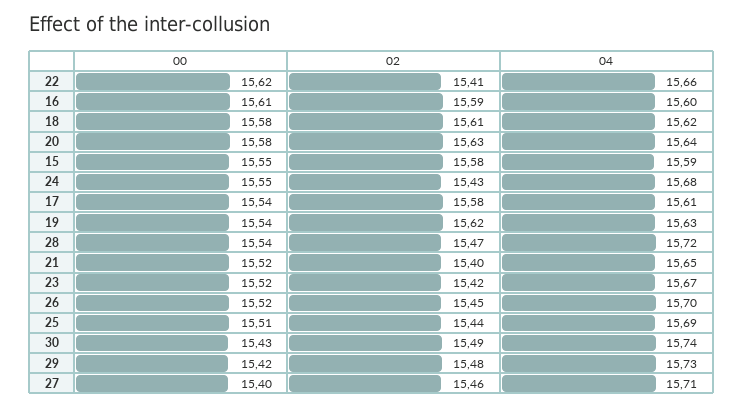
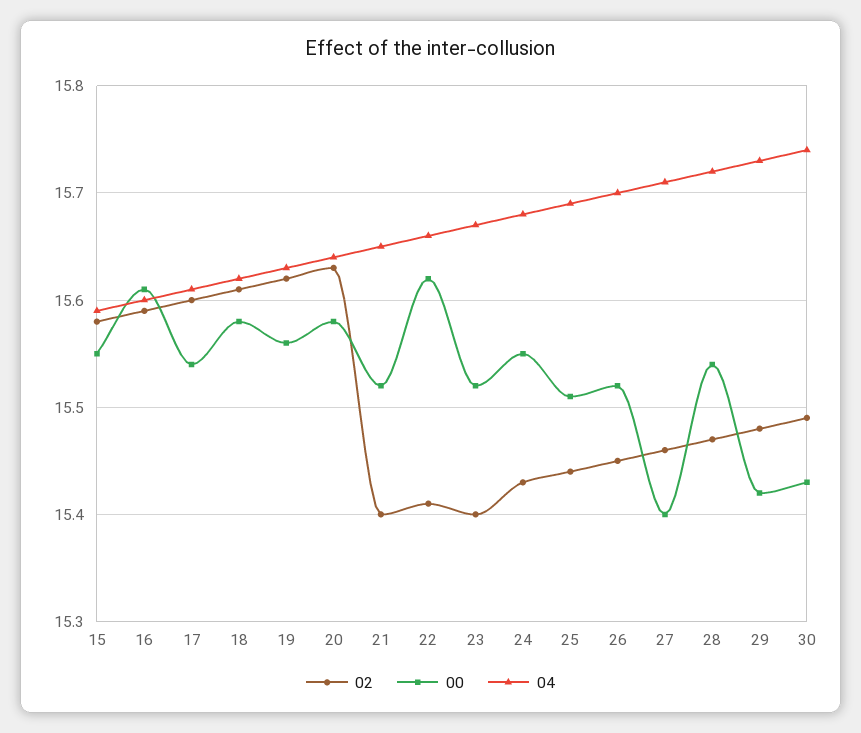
  {
    "00": {
      "22": 15.62,
      "16": 15.61,
      "18": 15.58,
      "20": 15.58,
      "15": 15.55,
      "24": 15.55,
      "17": 15.54,
-     "19": 15.54,
+     "19": 15.56,
      "28": 15.54,
      "21": 15.52,
      "23": 15.52,
      "26": 15.52,
      "25": 15.51,
      "30": 15.43,
      "29": 15.42,
      "27": 15.4
    },
    "02": {
      "22": 15.41,
      "16": 15.59,
      "18": 15.61,
      "20": 15.63,
      "15": 15.58,
      "24": 15.43,
-     "17": 15.58,
+     "17": 15.6,
      "19": 15.62,
      "28": 15.47,
      "21": 15.4,
-     "23": 15.42,
+     "23": 15.4,
      "26": 15.45,
      "25": 15.44,
      "30": 15.49,
      "29": 15.48,
      "27": 15.46
    },
    "04": {
      "22": 15.66,
      "16": 15.6,
      "18": 15.62,
      "20": 15.64,
      "15": 15.59,
      "24": 15.68,
      "17": 15.61,
      "19": 15.63,
      "28": 15.72,
      "21": 15.65,
      "23": 15.67,
      "26": 15.7,
      "25": 15.69,
      "30": 15.74,
      "29": 15.73,
      "27": 15.71
    }
  }

